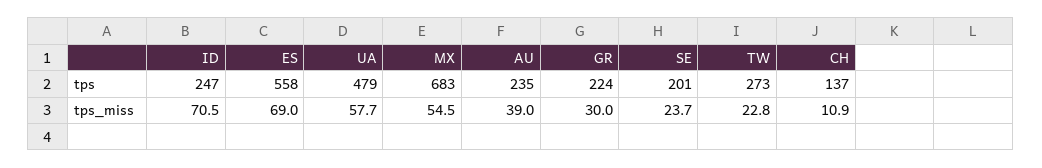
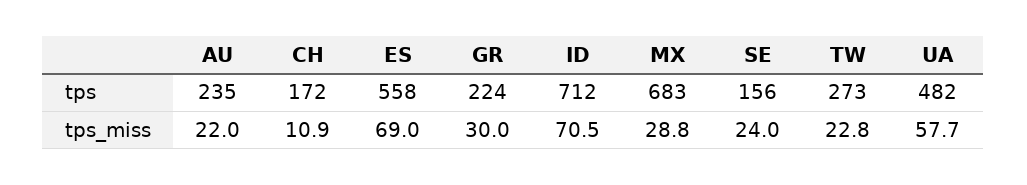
  {
    "ID": {
-     "tps": 247,
+     "tps": 712,
      "tps_miss": 70.5
    },
    "ES": {
      "tps": 558,
      "tps_miss": 69
    },
    "UA": {
-     "tps": 479,
+     "tps": 482,
      "tps_miss": 57.7
    },
    "MX": {
      "tps": 683,
-     "tps_miss": 54.5
+     "tps_miss": 28.8
    },
    "AU": {
      "tps": 235,
-     "tps_miss": 39
+     "tps_miss": 22
    },
    "GR": {
      "tps": 224,
      "tps_miss": 30
    },
    "SE": {
-     "tps": 201,
+     "tps": 156,
-     "tps_miss": 23.7
+     "tps_miss": 24
    },
    "TW": {
      "tps": 273,
      "tps_miss": 22.8
    },
    "CH": {
-     "tps": 137,
+     "tps": 172,
      "tps_miss": 10.9
    }
  }

